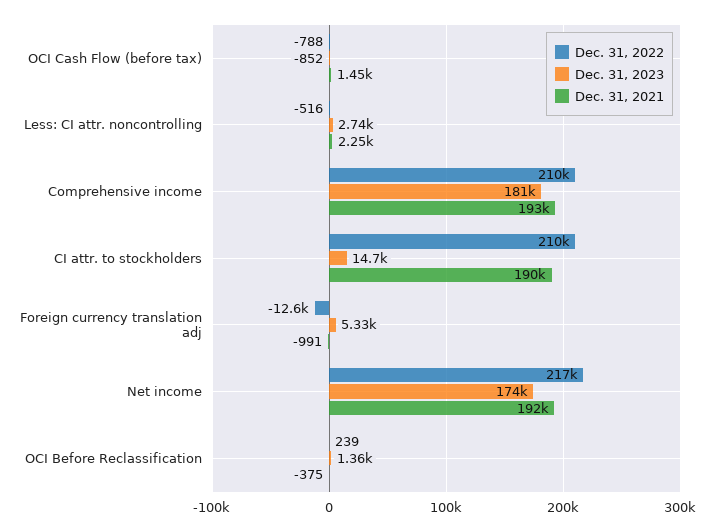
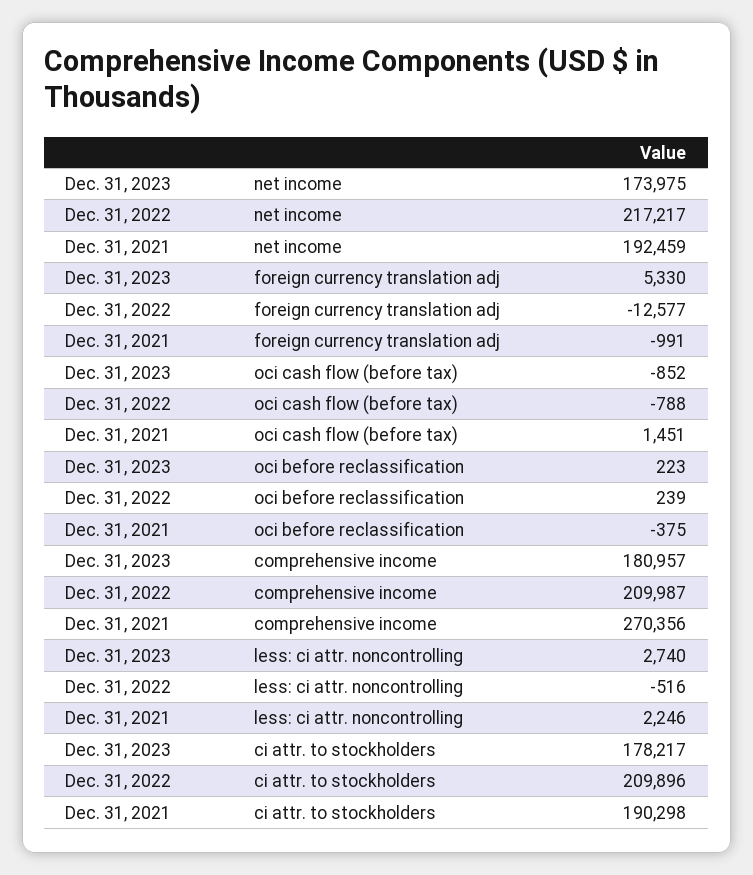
  {
    "Dec. 31, 2022": {
      "OCI Cash Flow (before tax)": -788,
      "Less: CI attr. noncontrolling": -516,
      "Comprehensive income": 209987,
      "CI attr. to stockholders": 209896,
      "Foreign currency translation adj": -12577,
      "Net income": 217217,
      "OCI Before Reclassification": 239
    },
    "Dec. 31, 2023": {
      "OCI Cash Flow (before tax)": -852,
      "Less: CI attr. noncontrolling": 2740,
      "Comprehensive income": 180957,
-     "CI attr. to stockholders": 14700,
+     "CI attr. to stockholders": 178217,
      "Foreign currency translation adj": 5330,
      "Net income": 173975,
-     "OCI Before Reclassification": 1360
+     "OCI Before Reclassification": 223
    },
    "Dec. 31, 2021": {
      "OCI Cash Flow (before tax)": 1451,
      "Less: CI attr. noncontrolling": 2246,
-     "Comprehensive income": 193000,
+     "Comprehensive income": 270356,
      "CI attr. to stockholders": 190298,
      "Foreign currency translation adj": -991,
      "Net income": 192459,
      "OCI Before Reclassification": -375
    }
  }

